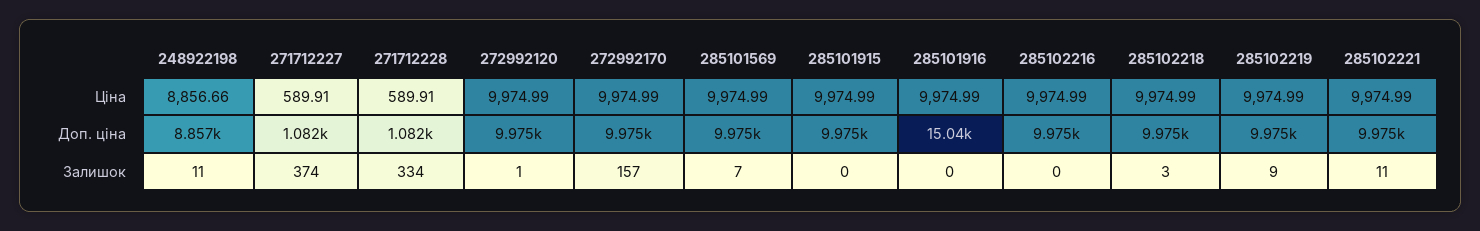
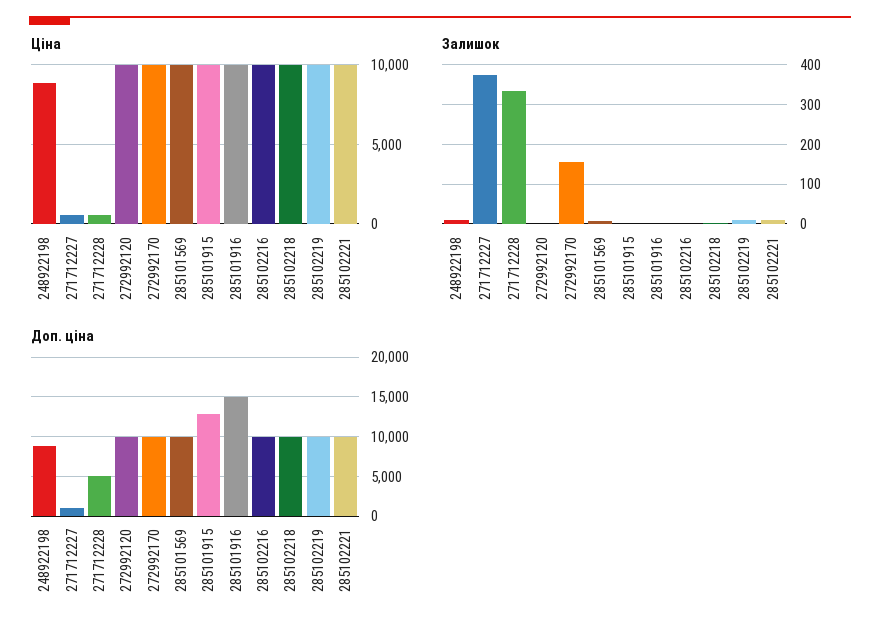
  {
    "Ціна": {
      "248922198": 8856.66,
      "271712227": 589.91,
      "271712228": 589.91,
      "272992120": 9974.99,
      "272992170": 9974.99,
      "285101569": 9974.99,
      "285101915": 9974.99,
      "285101916": 9974.99,
      "285102216": 9974.99,
      "285102218": 9974.99,
      "285102219": 9974.99,
      "285102221": 9974.99
    },
    "Доп. ціна": {
      "248922198": 8857,
      "271712227": 1082,
-     "271712228": 1082,
+     "271712228": 5000,
      "272992120": 9975,
      "272992170": 9975,
      "285101569": 9975,
-     "285101915": 9975,
+     "285101915": 13000,
      "285101916": 15040,
      "285102216": 9975,
      "285102218": 9975,
      "285102219": 9975,
      "285102221": 9975
    },
    "Залишок": {
      "248922198": 11,
      "271712227": 374,
      "271712228": 334,
      "272992120": 1,
      "272992170": 157,
      "285101569": 7,
      "285101915": 0,
      "285101916": 0,
      "285102216": 0,
      "285102218": 3,
      "285102219": 9,
      "285102221": 11
    }
  }

